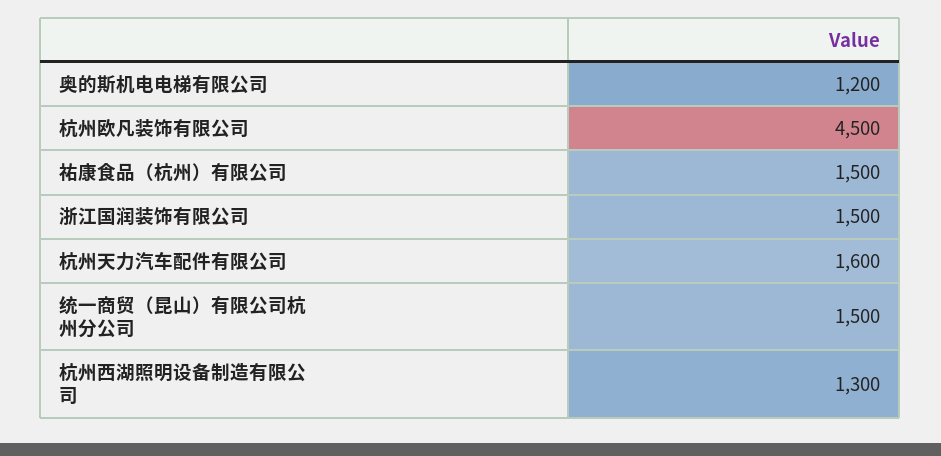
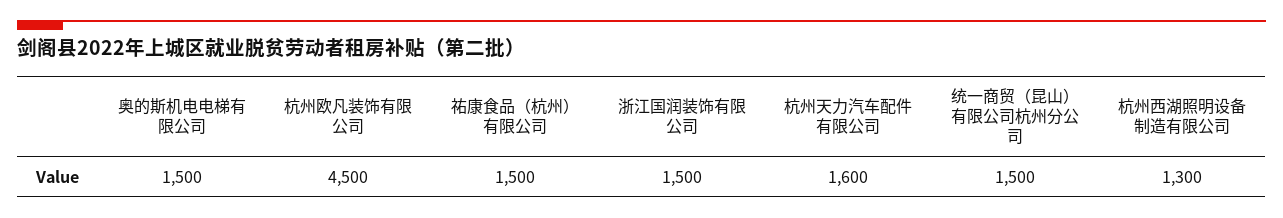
  {
-   "奥的斯机电电梯有限公司": 1200,
+   "奥的斯机电电梯有限公司": 1500,
    "杭州欧凡装饰有限公司": 4500,
    "祐康食品（杭州）有限公司": 1500,
    "浙江国润装饰有限公司": 1500,
    "杭州天力汽车配件有限公司": 1600,
    "统一商贸（昆山）有限公司杭州分公司": 1500,
    "杭州西湖照明设备制造有限公司": 1300
  }

